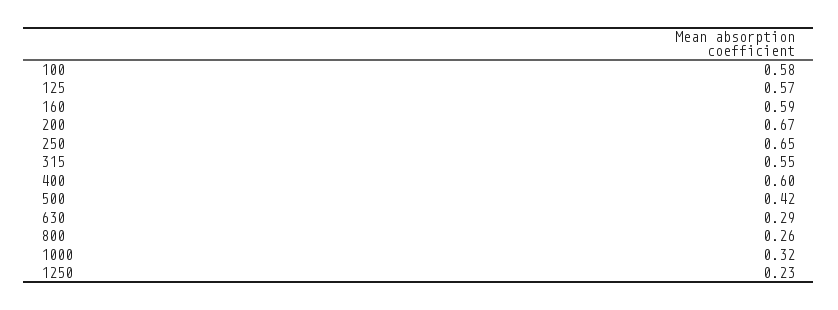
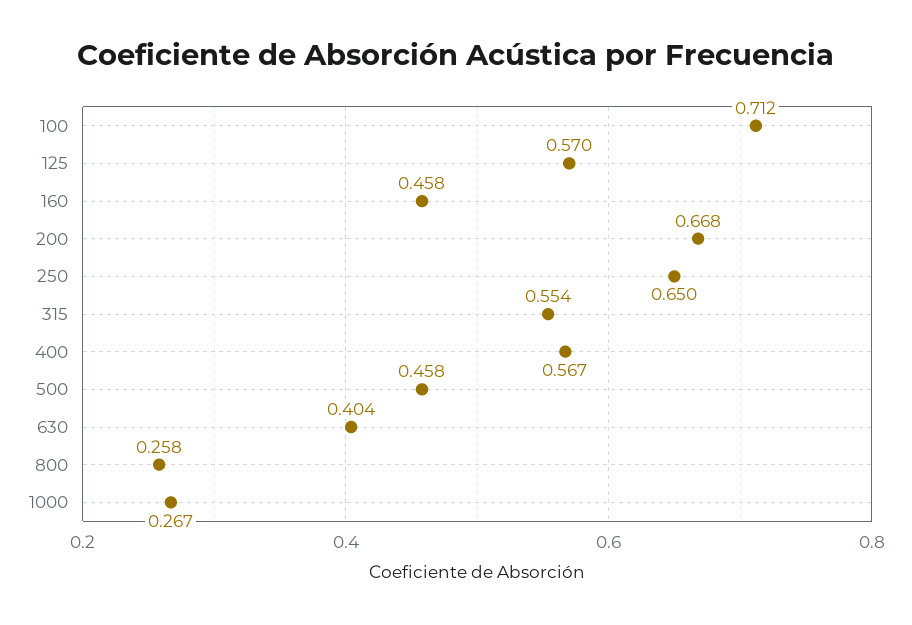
  {
-   "100": 0.58,
+   "100": 0.712,
    "125": 0.57,
-   "160": 0.59,
+   "160": 0.458,
    "200": 0.668,
    "250": 0.65,
    "315": 0.554,
-   "400": 0.6,
+   "400": 0.567,
-   "500": 0.42,
+   "500": 0.458,
-   "630": 0.29,
+   "630": 0.404,
    "800": 0.258,
-   "1000": 0.32,
+   "1000": 0.267
-   "1250": 0.23
  }

